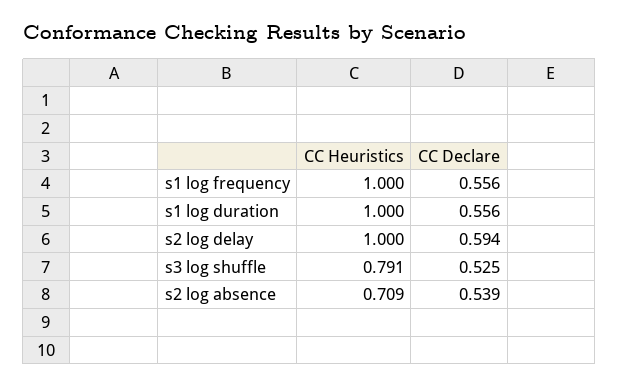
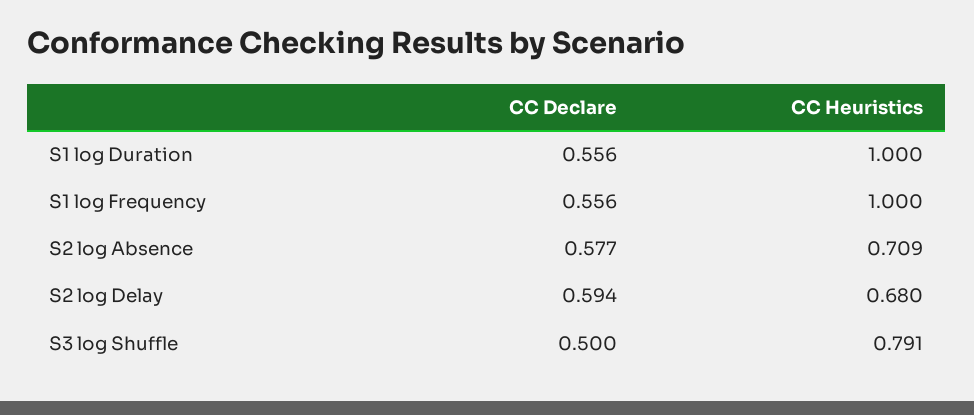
  {
    "CC Heuristics": {
      "s1 log frequency": 1,
      "s1 log duration": 1,
-     "s2 log delay": 1,
+     "s2 log delay": 0.68,
      "s3 log shuffle": 0.791,
      "s2 log absence": 0.709
    },
    "CC Declare": {
      "s1 log frequency": 0.556,
      "s1 log duration": 0.556,
      "s2 log delay": 0.594,
-     "s3 log shuffle": 0.525,
+     "s3 log shuffle": 0.5,
-     "s2 log absence": 0.539
+     "s2 log absence": 0.577
    }
  }

